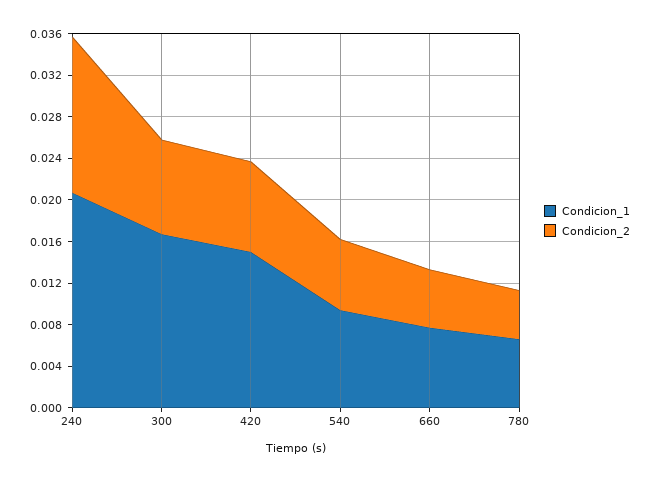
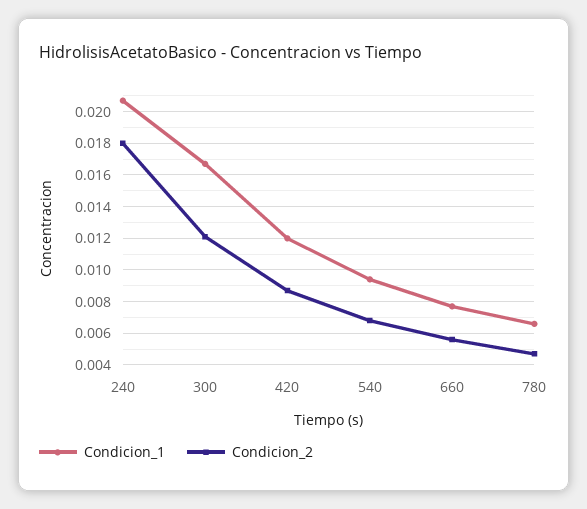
  {
    "Condicion_1": {
      "240": 0.0205,
      "300": 0.0165,
-     "420": 0.015,
+     "420": 0.012,
      "540": 0.0095,
      "660": 0.0075,
      "780": 0.0065
    },
    "Condicion_2": {
-     "240": 0.015,
+     "240": 0.018,
-     "300": 0.009,
+     "300": 0.012,
      "420": 0.0085,
      "540": 0.007,
      "660": 0.0055,
      "780": 0.0045
    }
  }

